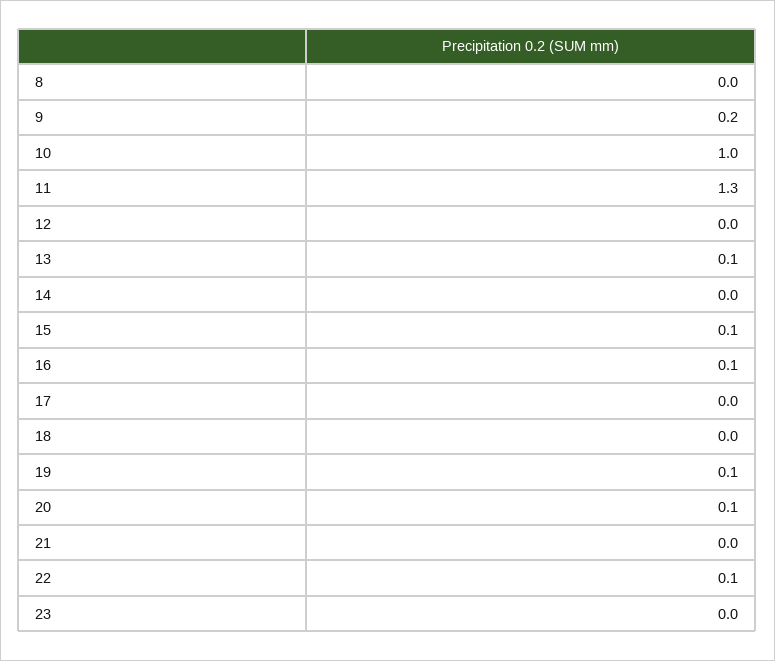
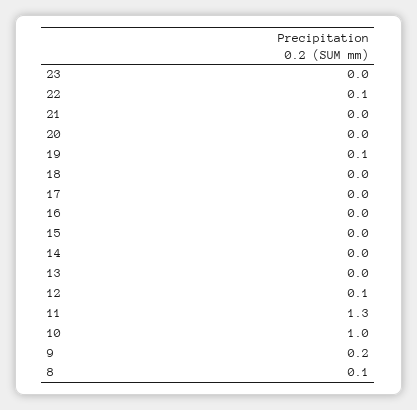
  {
-   "8": 0,
+   "8": 0.1,
    "9": 0.2,
    "10": 1,
    "11": 1.3,
-   "12": 0,
+   "12": 0.1,
-   "13": 0.1,
+   "13": 0,
    "14": 0,
-   "15": 0.1,
+   "15": 0,
-   "16": 0.1,
+   "16": 0,
    "17": 0,
    "18": 0,
    "19": 0.1,
-   "20": 0.1,
+   "20": 0,
    "21": 0,
    "22": 0.1,
    "23": 0
  }

